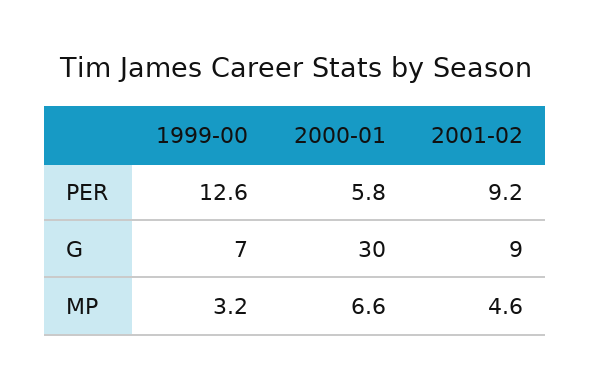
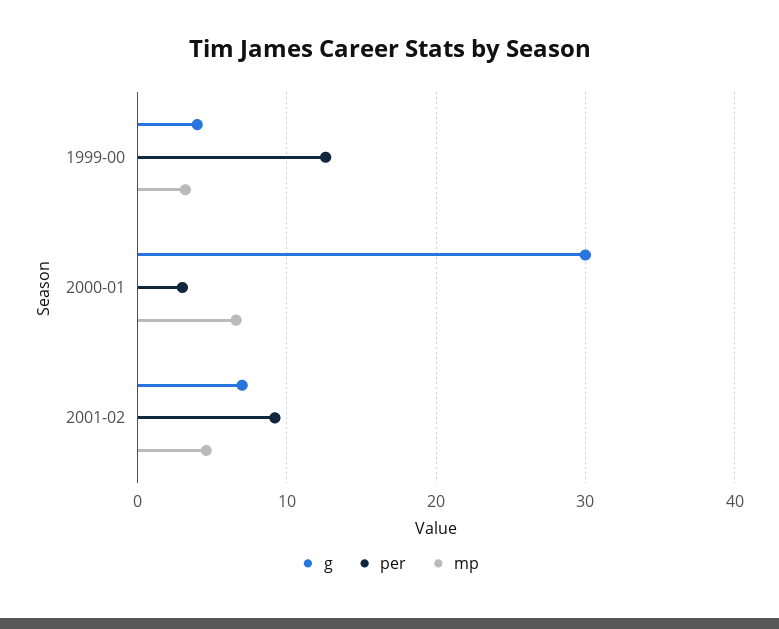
  {
    "PER": {
      "1999-00": 12.6,
-     "2000-01": 5.8,
+     "2000-01": 3,
      "2001-02": 9.2
    },
    "G": {
-     "1999-00": 7,
+     "1999-00": 4,
      "2000-01": 30,
-     "2001-02": 9
+     "2001-02": 7
    },
    "MP": {
      "1999-00": 3.2,
      "2000-01": 6.6,
      "2001-02": 4.6
    }
  }

